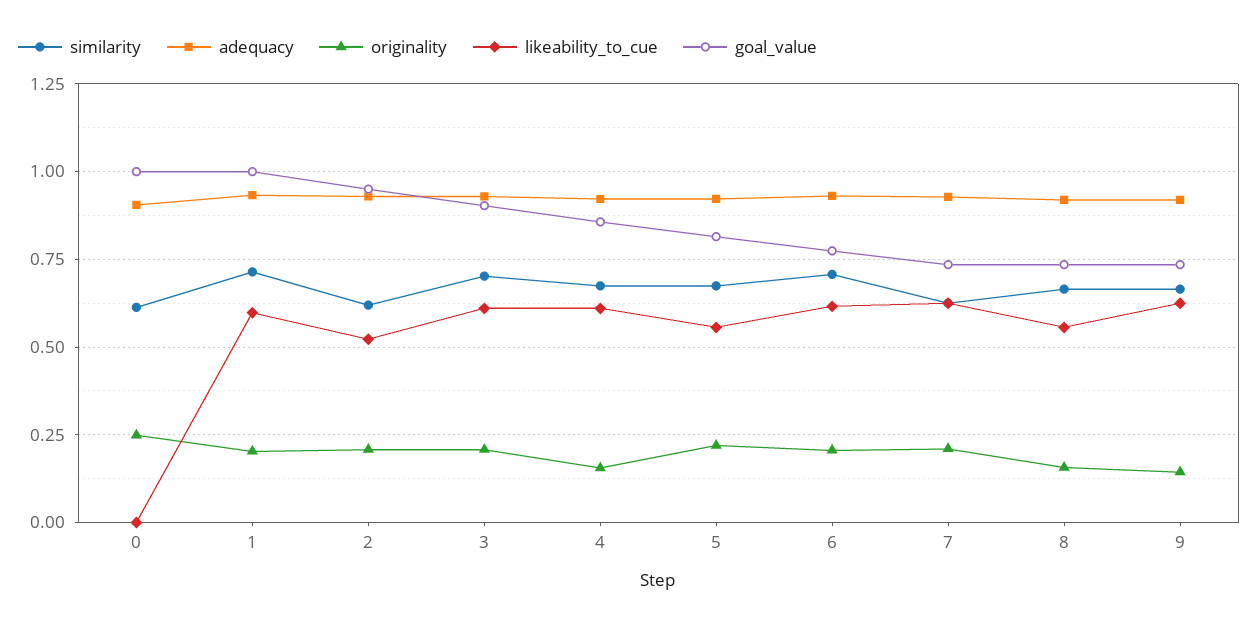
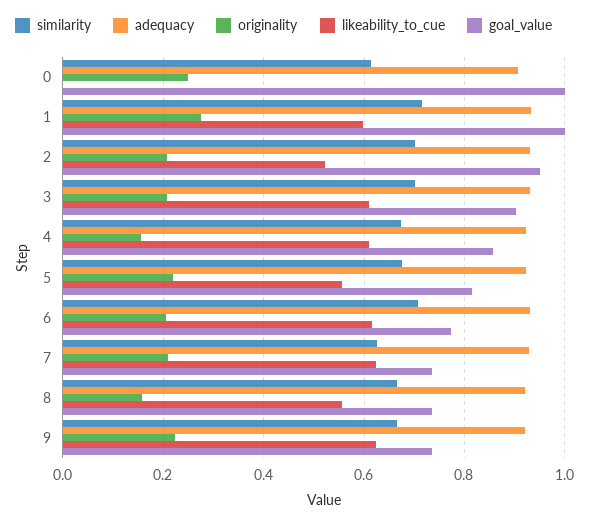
  {
    "similarity": {
      "0": 0.62,
      "1": 0.72,
-     "2": 0.625,
+     "2": 0.7,
      "3": 0.7,
      "4": 0.68,
      "5": 0.68,
      "6": 0.7,
      "7": 0.62,
      "8": 0.66,
      "9": 0.66
    },
    "adequacy": {
      "0": 0.9,
      "1": 0.94,
      "2": 0.92,
      "3": 0.92,
      "4": 0.92,
      "5": 0.92,
      "6": 0.94,
      "7": 0.92,
      "8": 0.92,
      "9": 0.92
    },
    "originality": {
      "0": 0.24,
-     "1": 0.2,
+     "1": 0.28,
      "2": 0.2,
      "3": 0.2,
      "4": 0.16,
      "5": 0.22,
      "6": 0.2,
      "7": 0.22,
      "8": 0.16,
-     "9": 0.15
+     "9": 0.22
    },
    "likeability_to_cue": {
      "0": 0,
      "1": 0.6,
      "2": 0.52,
      "3": 0.62,
      "4": 0.62,
      "5": 0.56,
      "6": 0.62,
      "7": 0.62,
      "8": 0.56,
      "9": 0.62
    },
    "goal_value": {
      "0": 1,
      "1": 1,
      "2": 0.96,
      "3": 0.9,
      "4": 0.86,
      "5": 0.82,
      "6": 0.78,
      "7": 0.74,
      "8": 0.74,
      "9": 0.74
    }
  }

